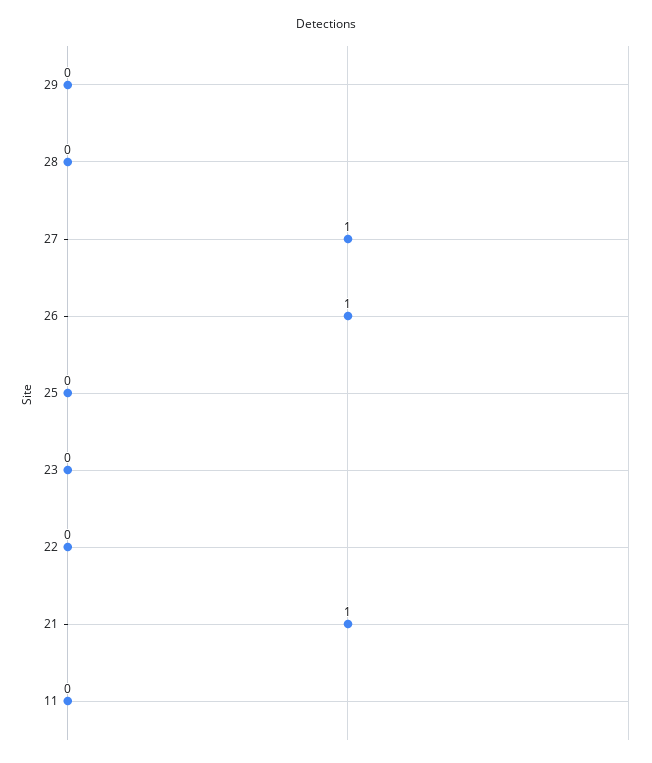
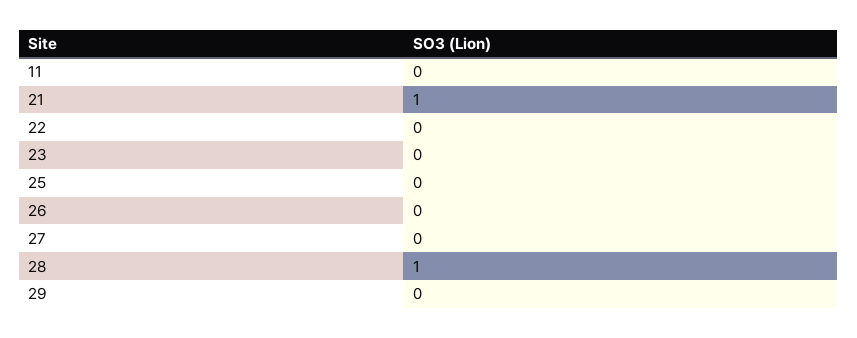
  {
    "29": 0,
-   "28": 0,
+   "28": 1,
-   "27": 1,
+   "27": 0,
-   "26": 1,
+   "26": 0,
    "25": 0,
    "23": 0,
    "22": 0,
    "21": 1,
    "11": 0
  }

